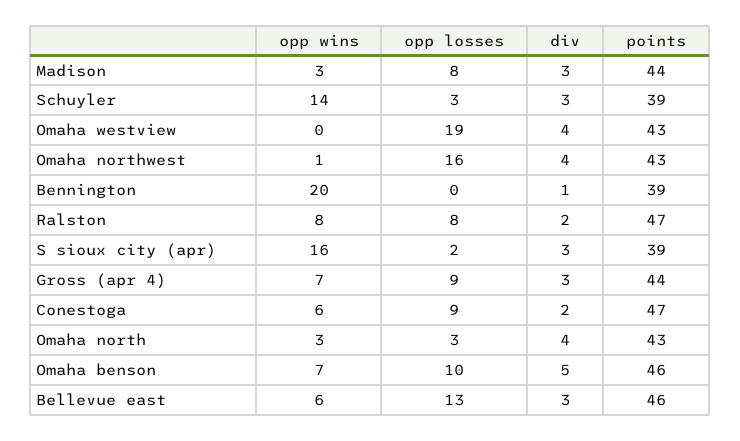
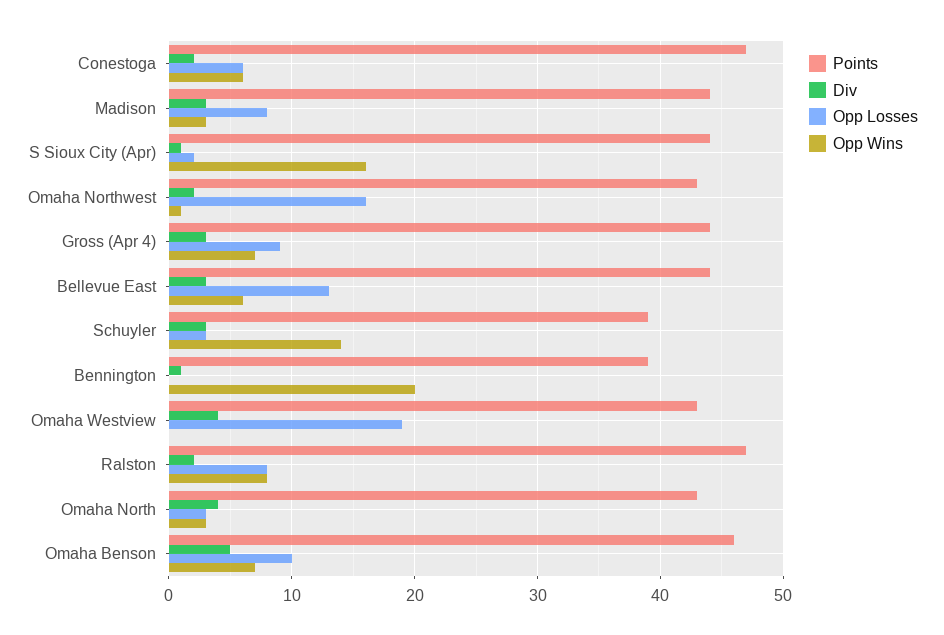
  {
    "opp wins": {
      "Madison": 3,
      "Schuyler": 14,
      "Omaha westview": 0,
      "Omaha northwest": 1,
      "Bennington": 20,
      "Ralston": 8,
      "S sioux city (apr)": 16,
      "Gross (apr 4)": 7,
      "Conestoga": 6,
      "Omaha north": 3,
      "Omaha benson": 7,
      "Bellevue east": 6
    },
    "opp losses": {
      "Madison": 8,
      "Schuyler": 3,
      "Omaha westview": 19,
      "Omaha northwest": 16,
      "Bennington": 0,
      "Ralston": 8,
      "S sioux city (apr)": 2,
      "Gross (apr 4)": 9,
-     "Conestoga": 9,
+     "Conestoga": 6,
      "Omaha north": 3,
      "Omaha benson": 10,
      "Bellevue east": 13
    },
    "div": {
      "Madison": 3,
      "Schuyler": 3,
      "Omaha westview": 4,
-     "Omaha northwest": 4,
+     "Omaha northwest": 2,
      "Bennington": 1,
      "Ralston": 2,
-     "S sioux city (apr)": 3,
+     "S sioux city (apr)": 1,
      "Gross (apr 4)": 3,
      "Conestoga": 2,
      "Omaha north": 4,
      "Omaha benson": 5,
      "Bellevue east": 3
    },
    "points": {
      "Madison": 44,
      "Schuyler": 39,
      "Omaha westview": 43,
      "Omaha northwest": 43,
      "Bennington": 39,
      "Ralston": 47,
-     "S sioux city (apr)": 39,
+     "S sioux city (apr)": 44,
      "Gross (apr 4)": 44,
      "Conestoga": 47,
      "Omaha north": 43,
      "Omaha benson": 46,
-     "Bellevue east": 46
+     "Bellevue east": 44
    }
  }

